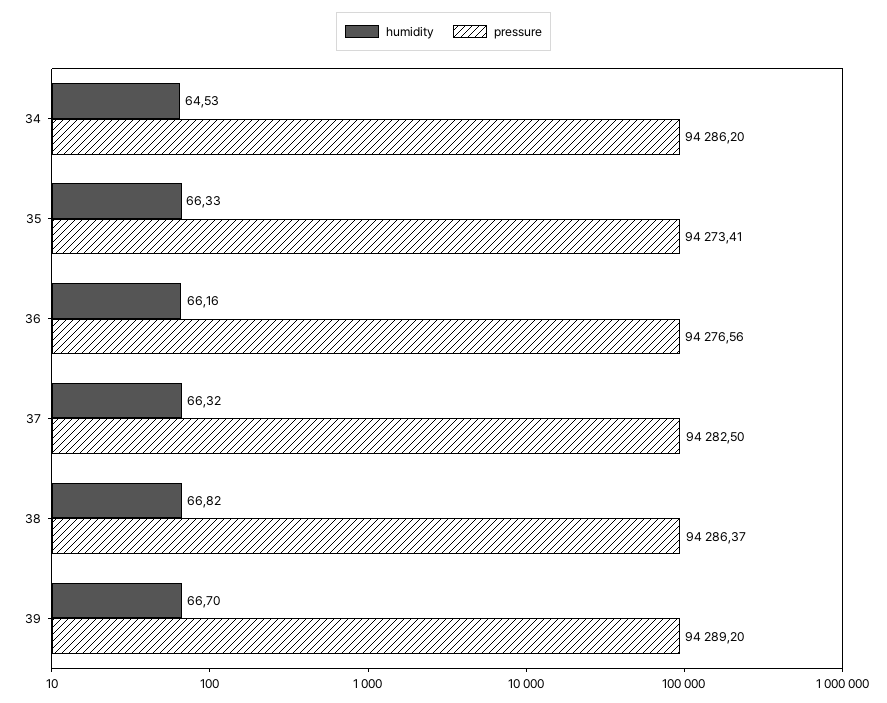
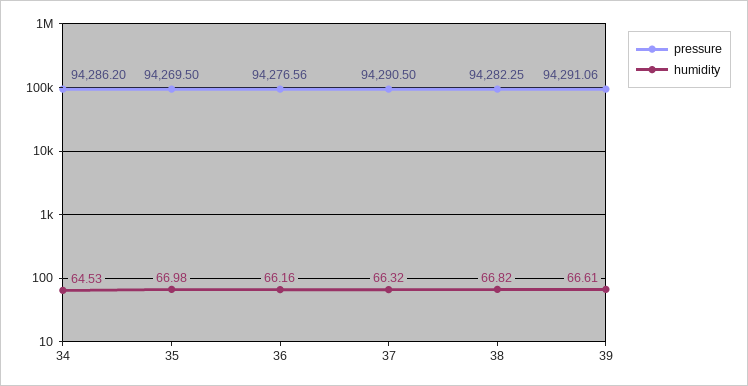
  {
    "humidity": {
      "34": 64.53,
-     "35": 66.33,
+     "35": 66.98,
      "36": 66.16,
      "37": 66.32,
      "38": 66.82,
-     "39": 66.7
+     "39": 66.61
    },
    "pressure": {
      "34": 94286.2,
-     "35": 94273.41,
+     "35": 94269.5,
      "36": 94276.56,
-     "37": 94282.5,
+     "37": 94290.5,
-     "38": 94286.37,
+     "38": 94282.25,
-     "39": 94289.2
+     "39": 94291.06
    }
  }

